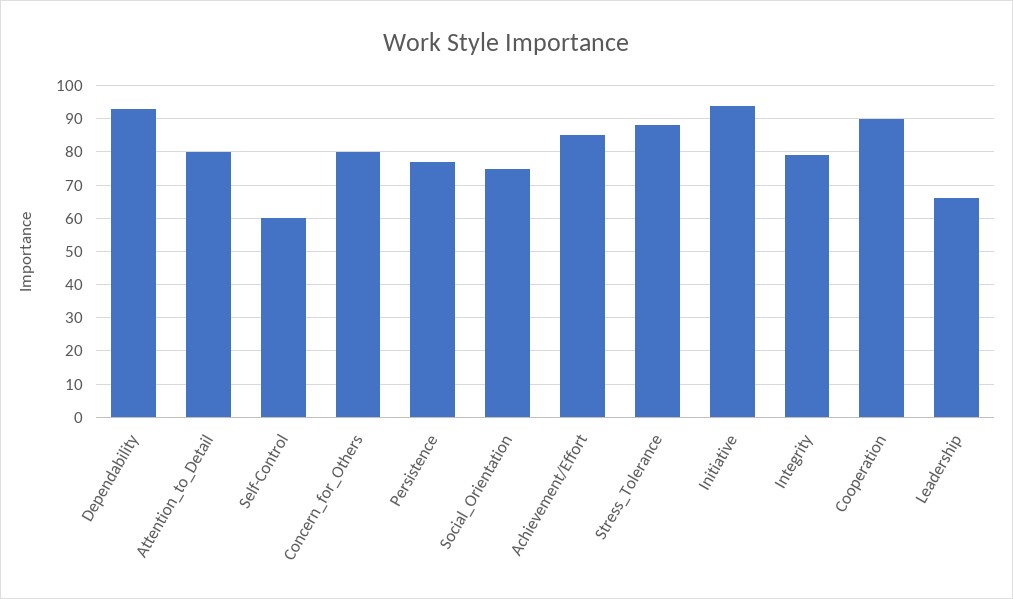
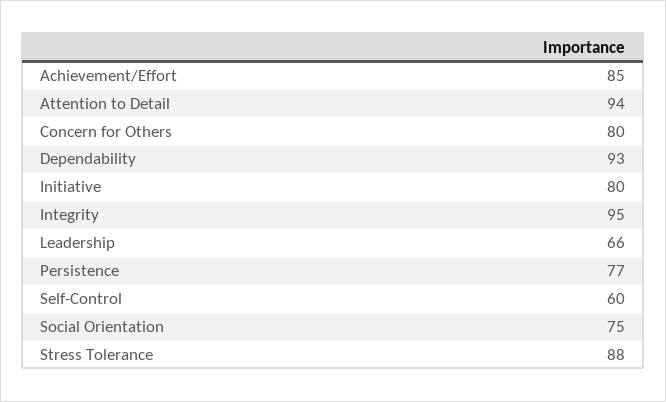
  {
    "Dependability": 93,
-   "Attention_to_Detail": 80,
+   "Attention_to_Detail": 94,
    "Self-Control": 60,
    "Concern_for_Others": 80,
    "Persistence": 77,
    "Social_Orientation": 75,
    "Achievement/Effort": 85,
    "Stress_Tolerance": 88,
-   "Initiative": 95,
+   "Initiative": 80,
-   "Integrity": 80,
+   "Integrity": 95,
-   "Cooperation": 90,
    "Leadership": 66
  }

